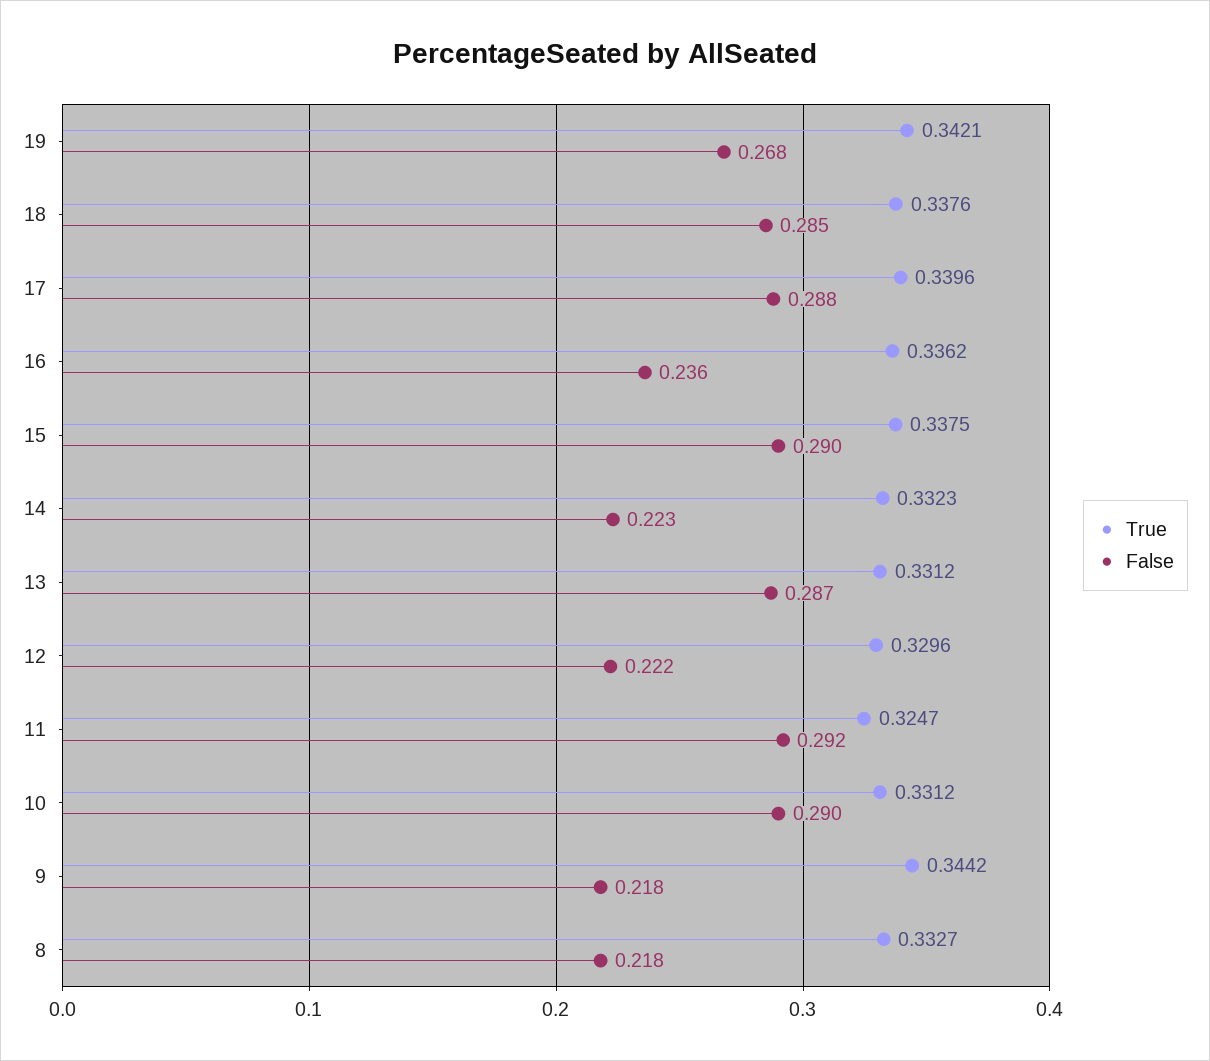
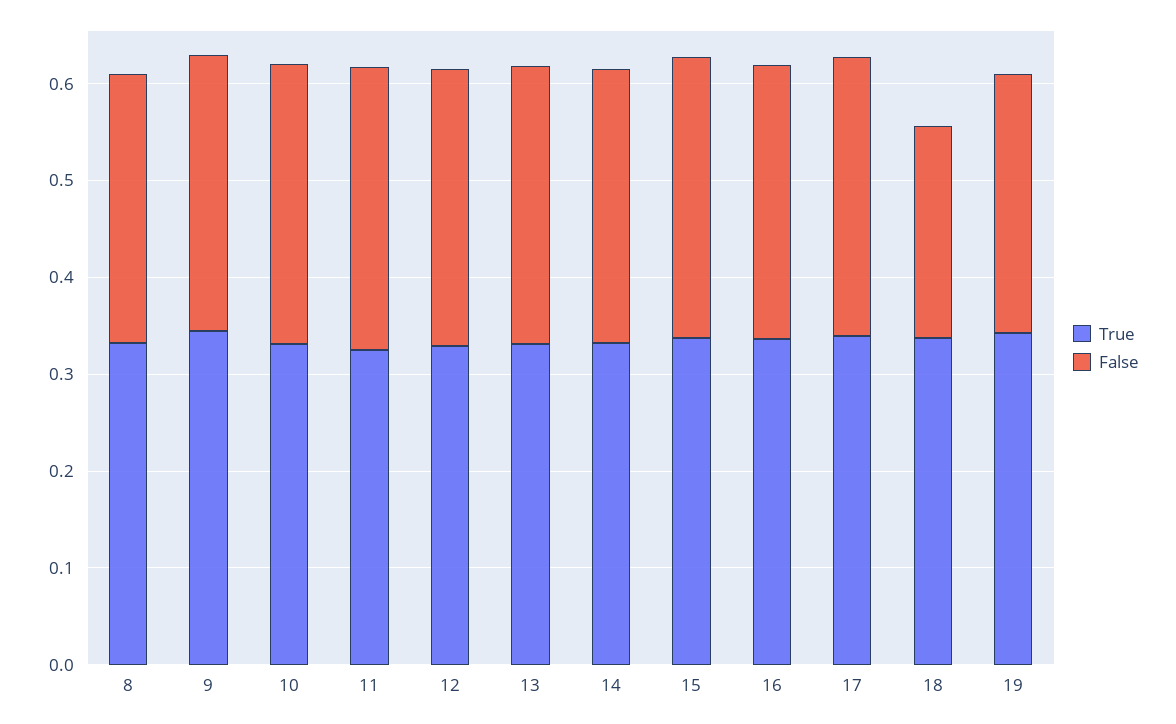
  {
    "True": {
      "19": 0.3421,
      "18": 0.3376,
      "17": 0.3396,
      "16": 0.3362,
      "15": 0.3375,
      "14": 0.3323,
      "13": 0.3312,
      "12": 0.3296,
      "11": 0.3247,
      "10": 0.3312,
      "9": 0.3442,
      "8": 0.3327
    },
    "False": {
      "19": 0.268,
-     "18": 0.285,
+     "18": 0.22,
      "17": 0.288,
-     "16": 0.236,
+     "16": 0.28,
      "15": 0.29,
-     "14": 0.223,
+     "14": 0.28,
      "13": 0.287,
-     "12": 0.222,
+     "12": 0.28,
      "11": 0.292,
      "10": 0.29,
-     "9": 0.218,
+     "9": 0.28,
-     "8": 0.218
+     "8": 0.28
    }
  }

